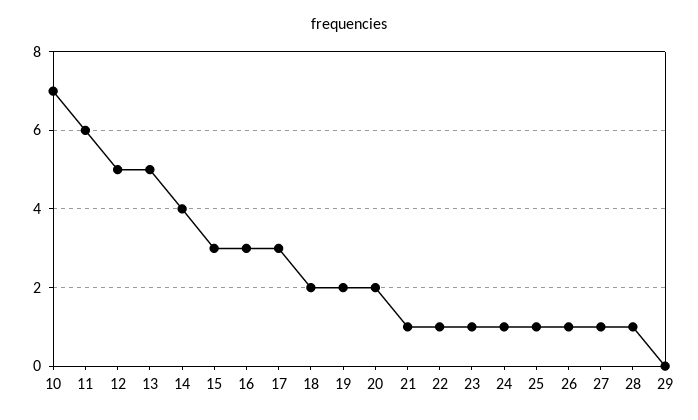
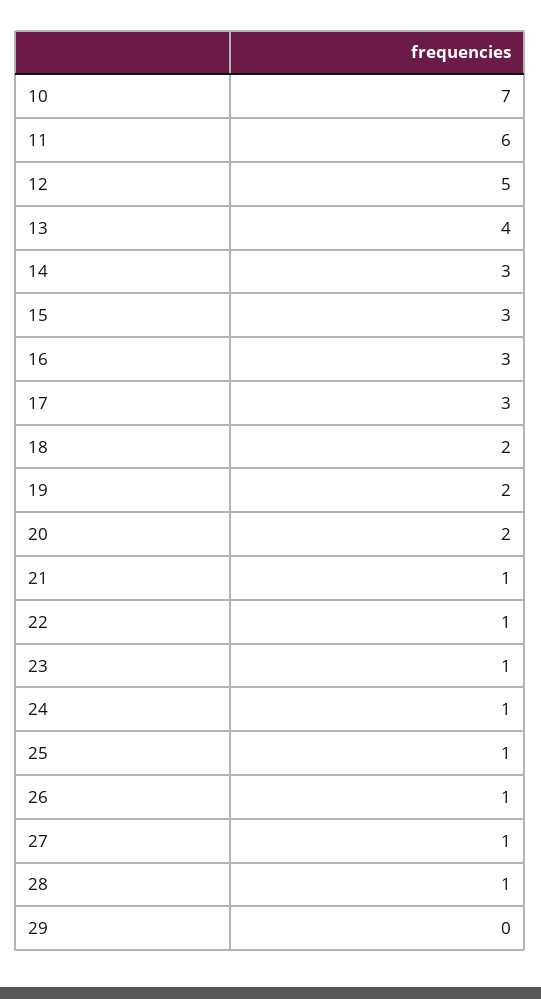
  {
    "10": 7,
    "11": 6,
    "12": 5,
-   "13": 5,
+   "13": 4,
-   "14": 4,
+   "14": 3,
    "15": 3,
    "16": 3,
    "17": 3,
    "18": 2,
    "19": 2,
    "20": 2,
    "21": 1,
    "22": 1,
    "23": 1,
    "24": 1,
    "25": 1,
    "26": 1,
    "27": 1,
    "28": 1,
    "29": 0
  }

